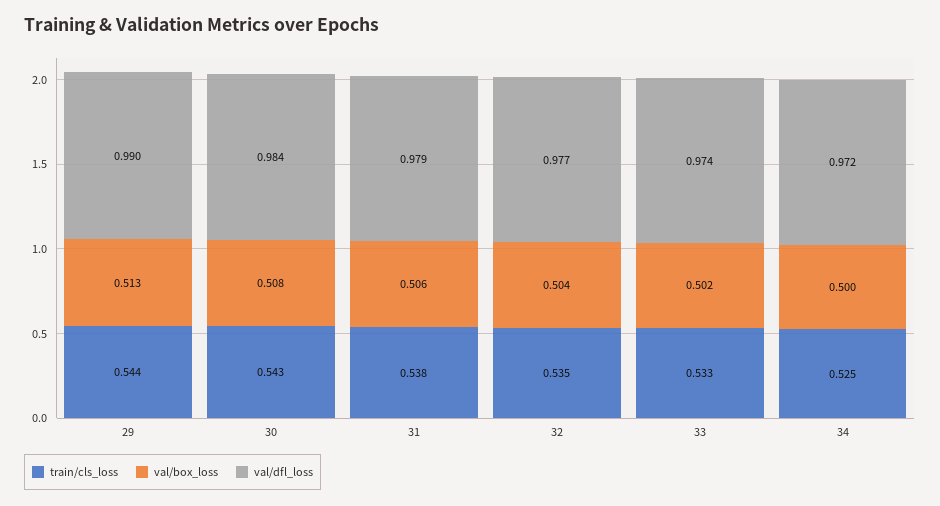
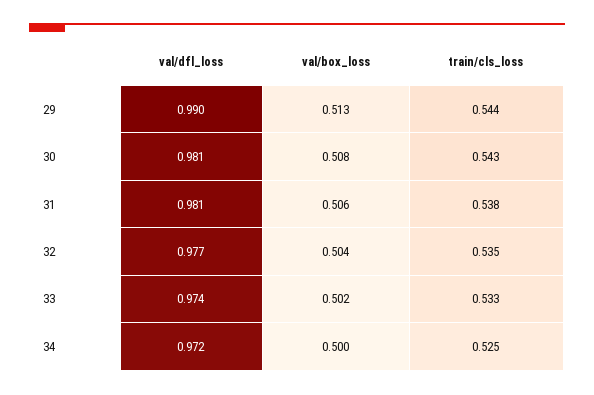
  {
    "train/cls_loss": {
      "29": 0.544,
      "30": 0.543,
      "31": 0.538,
      "32": 0.535,
      "33": 0.533,
      "34": 0.525
    },
    "val/box_loss": {
      "29": 0.513,
      "30": 0.508,
      "31": 0.506,
      "32": 0.504,
      "33": 0.502,
      "34": 0.5
    },
    "val/dfl_loss": {
      "29": 0.99,
-     "30": 0.984,
+     "30": 0.981,
-     "31": 0.979,
+     "31": 0.981,
      "32": 0.977,
      "33": 0.974,
      "34": 0.972
    }
  }

